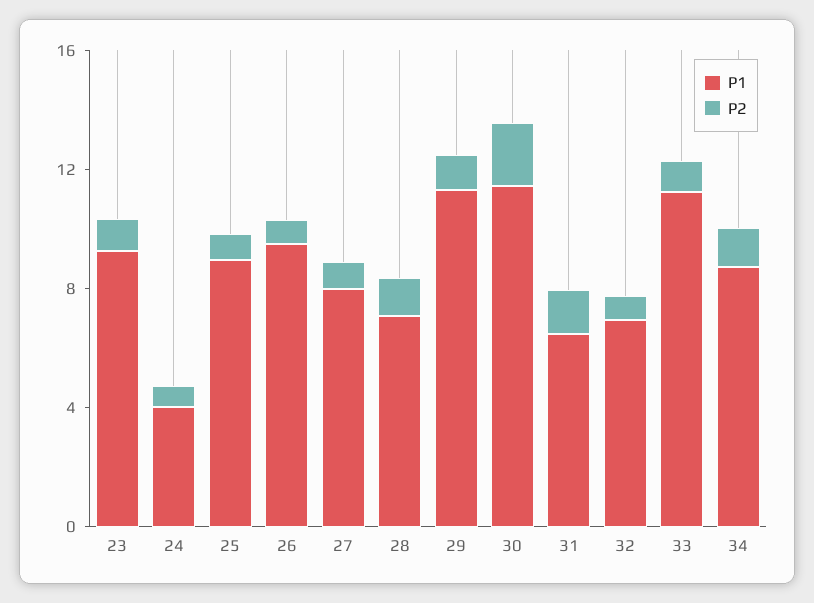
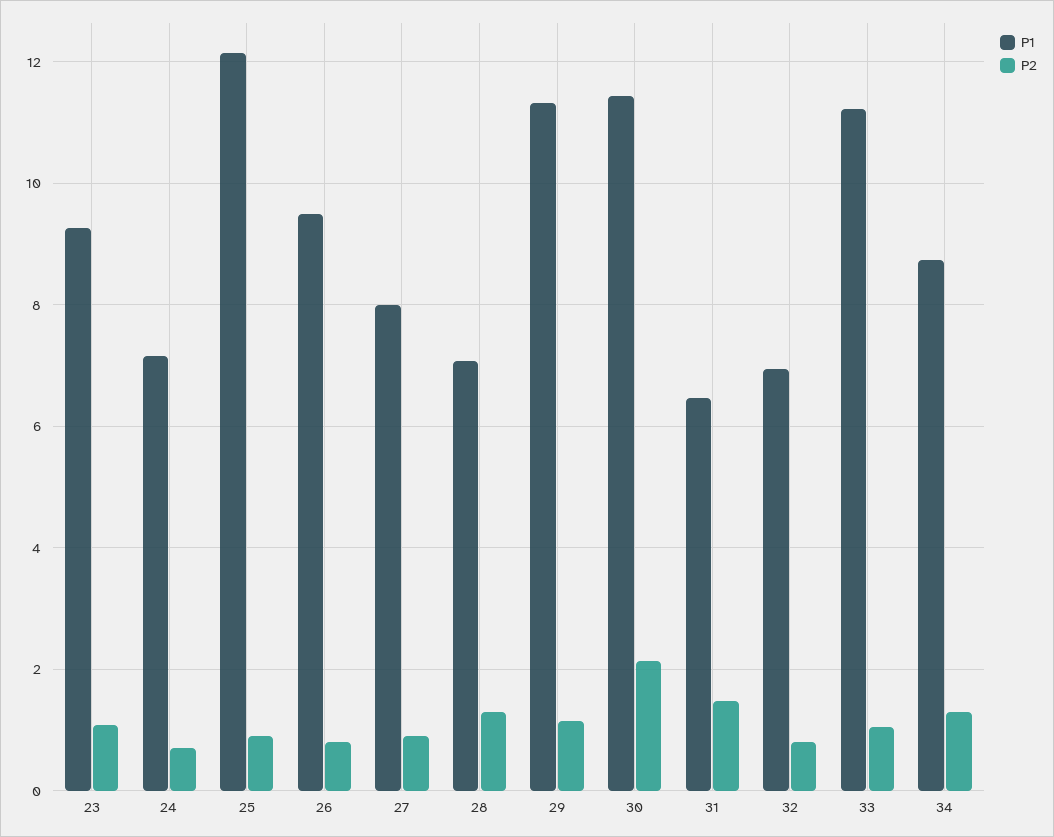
  {
    "P1": {
      "23": 9.2,
-     "24": 4,
+     "24": 7.2,
-     "25": 9,
+     "25": 12.2,
      "26": 9.6,
      "27": 8,
      "28": 7,
      "29": 11.4,
      "30": 11.4,
      "31": 6.4,
      "32": 7,
      "33": 11.2,
      "34": 8.8
    },
    "P2": {
      "23": 1,
      "24": 0.8,
      "25": 1,
      "26": 0.8,
      "27": 1,
      "28": 1.4,
      "29": 1.2,
      "30": 2.2,
      "31": 1.4,
      "32": 0.8,
      "33": 1,
      "34": 1.4
    }
  }

